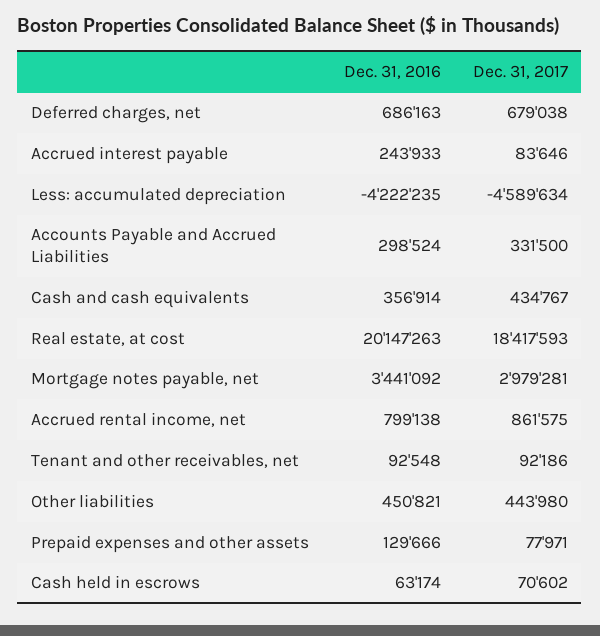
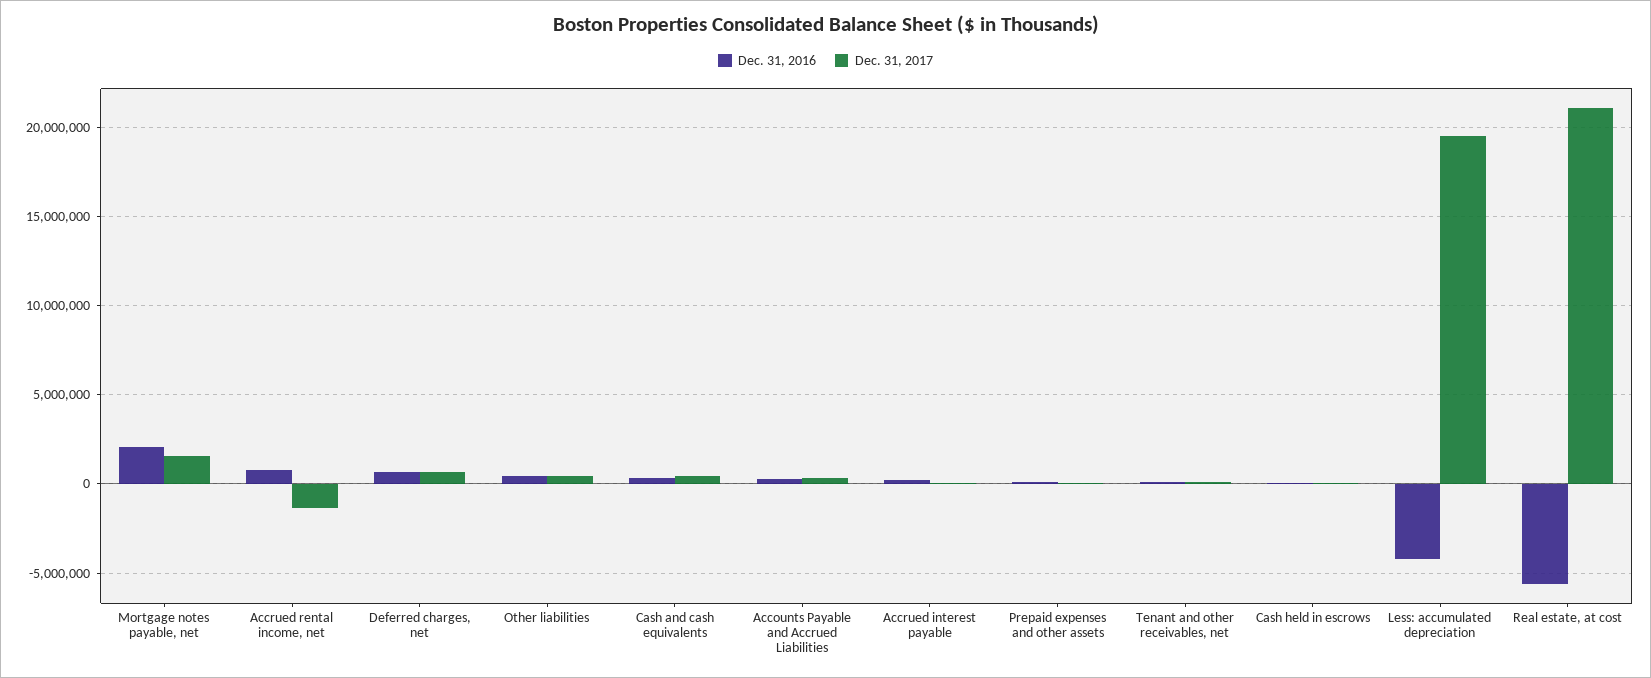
  {
    "Dec. 31, 2016": {
      "Deferred charges, net": 686163,
      "Accrued interest payable": 243933,
      "Less: accumulated depreciation": -4222235,
      "Accounts Payable and Accrued Liabilities": 298524,
      "Cash and cash equivalents": 356914,
-     "Real estate, at cost": 20147263,
+     "Real estate, at cost": -5500000,
-     "Mortgage notes payable, net": 3441092,
+     "Mortgage notes payable, net": 2000000,
      "Accrued rental income, net": 799138,
      "Tenant and other receivables, net": 92548,
      "Other liabilities": 450821,
      "Prepaid expenses and other assets": 129666,
      "Cash held in escrows": 63174
    },
    "Dec. 31, 2017": {
      "Deferred charges, net": 679038,
      "Accrued interest payable": 83646,
-     "Less: accumulated depreciation": -4589634,
+     "Less: accumulated depreciation": 19500000,
      "Accounts Payable and Accrued Liabilities": 331500,
      "Cash and cash equivalents": 434767,
-     "Real estate, at cost": 18417593,
+     "Real estate, at cost": 21000000,
-     "Mortgage notes payable, net": 2979281,
+     "Mortgage notes payable, net": 1500000,
-     "Accrued rental income, net": 861575,
+     "Accrued rental income, net": -1500000,
      "Tenant and other receivables, net": 92186,
      "Other liabilities": 443980,
      "Prepaid expenses and other assets": 77971,
      "Cash held in escrows": 70602
    }
  }

